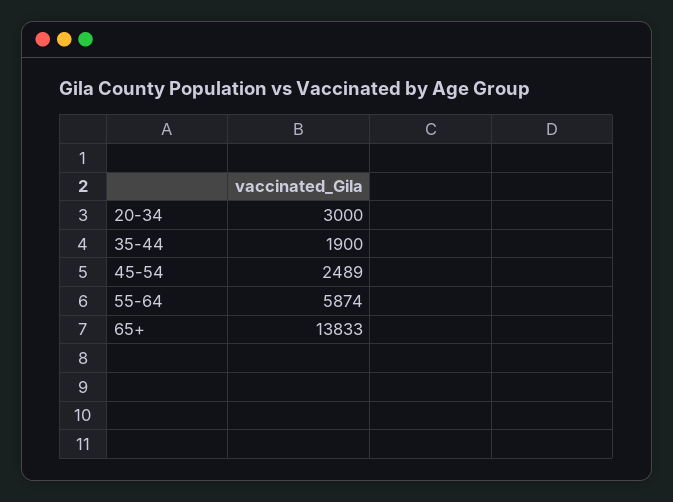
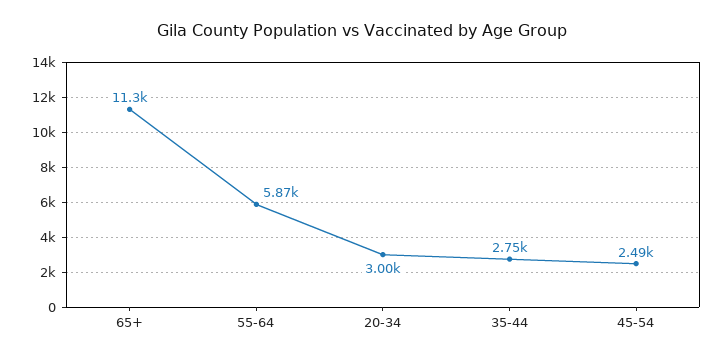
  {
    "20-34": 3000,
-   "35-44": 1900,
+   "35-44": 2750,
    "45-54": 2489,
    "55-64": 5874,
-   "65+": 13833
+   "65+": 11300
  }

